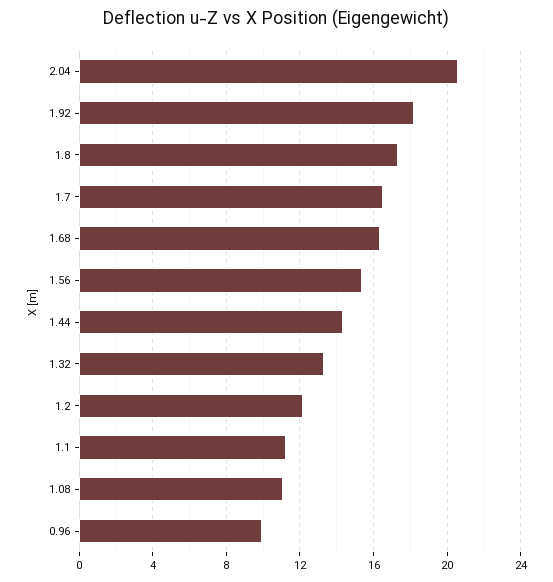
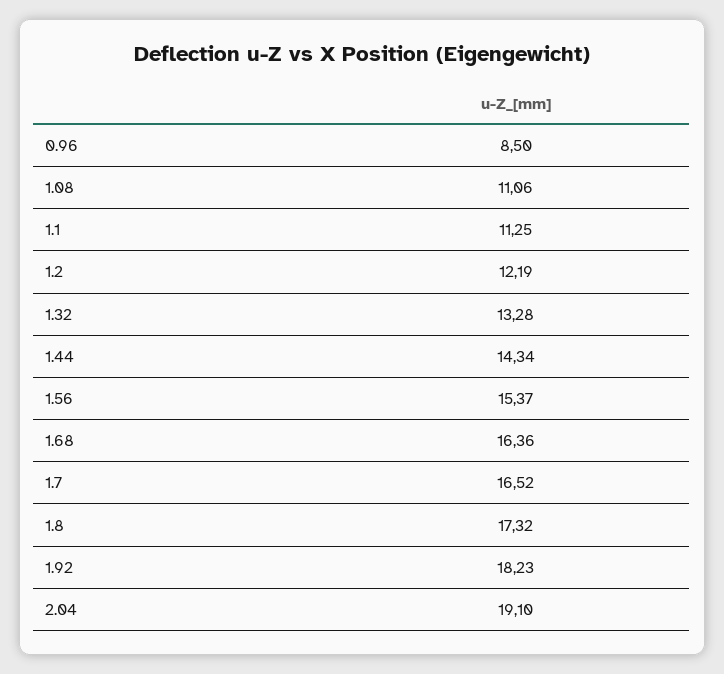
  {
-   "2.04": 20.5,
+   "2.04": 19.1,
    "1.92": 18.23,
    "1.8": 17.32,
    "1.7": 16.52,
    "1.68": 16.36,
    "1.56": 15.37,
    "1.44": 14.34,
    "1.32": 13.28,
    "1.2": 12.19,
    "1.1": 11.25,
    "1.08": 11.06,
-   "0.96": 10
+   "0.96": 8.5
  }

